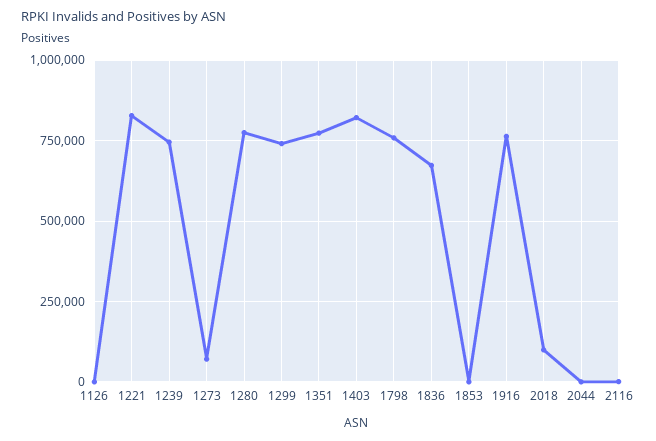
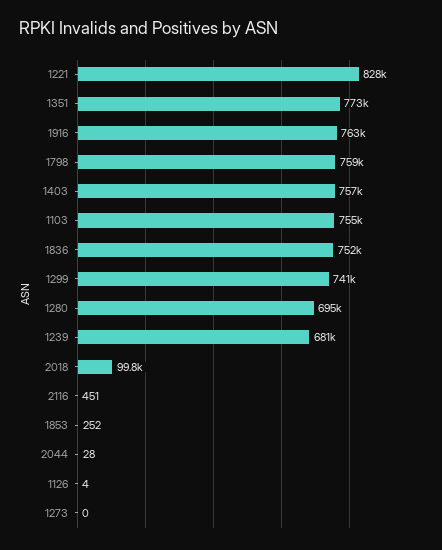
  {
    "1126": 4,
    "1221": 828000,
-   "1239": 750000,
+   "1239": 681000,
-   "1273": 75000,
+   "1273": 0,
-   "1280": 775000,
+   "1280": 695000,
    "1299": 741000,
    "1351": 773000,
-   "1403": 825000,
+   "1403": 757000,
    "1798": 759000,
-   "1836": 675000,
+   "1836": 752000,
    "1853": 252,
    "1916": 763000,
    "2018": 99800,
    "2044": 28,
-   "2116": 451
+   "2116": 451,
+   "1103": 755000
  }

